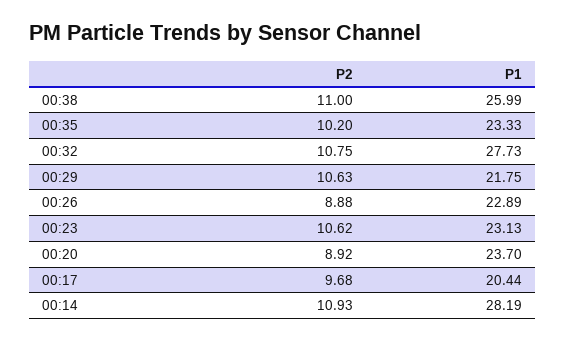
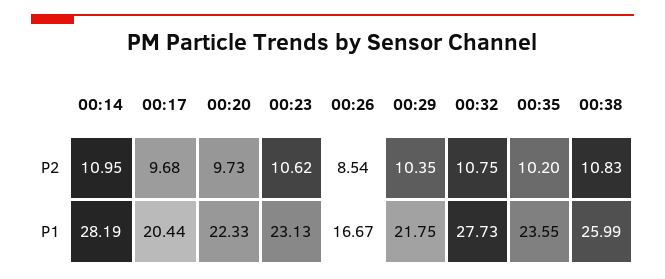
  {
    "P2": {
-     "00:38": 11,
+     "00:38": 10.83,
      "00:35": 10.2,
      "00:32": 10.75,
-     "00:29": 10.63,
+     "00:29": 10.35,
-     "00:26": 8.88,
+     "00:26": 8.54,
      "00:23": 10.62,
-     "00:20": 8.92,
+     "00:20": 9.73,
      "00:17": 9.68,
-     "00:14": 10.93
+     "00:14": 10.95
    },
    "P1": {
      "00:38": 25.99,
-     "00:35": 23.33,
+     "00:35": 23.55,
      "00:32": 27.73,
      "00:29": 21.75,
-     "00:26": 22.89,
+     "00:26": 16.67,
      "00:23": 23.13,
-     "00:20": 23.7,
+     "00:20": 22.33,
      "00:17": 20.44,
      "00:14": 28.19
    }
  }

